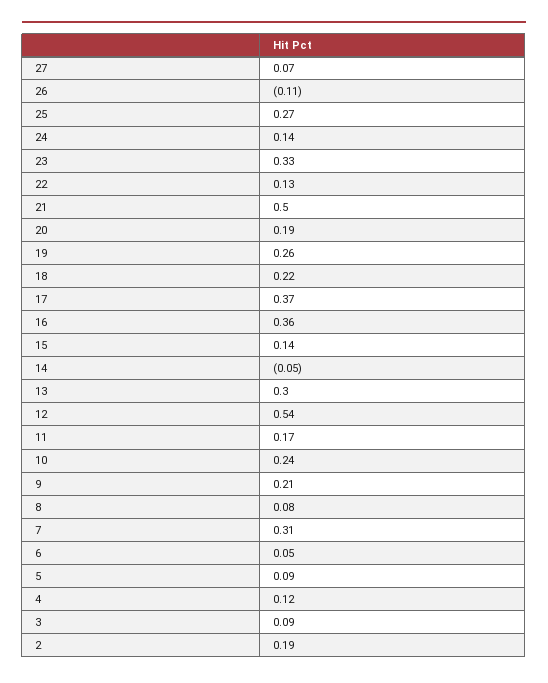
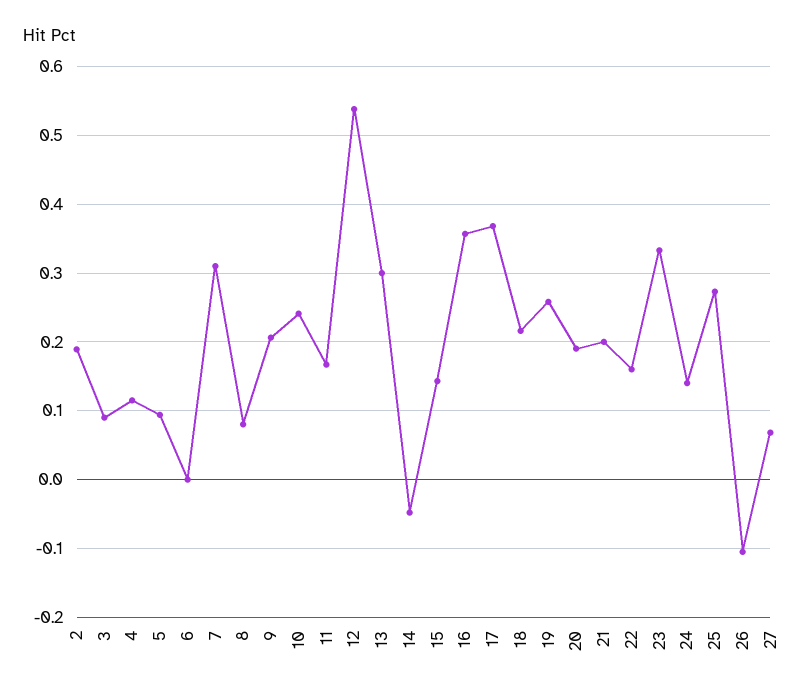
  {
    "27": 0.07,
    "26": -0.11,
    "25": 0.27,
    "24": 0.14,
    "23": 0.33,
-   "22": 0.13,
+   "22": 0.16,
-   "21": 0.5,
+   "21": 0.2,
    "20": 0.19,
    "19": 0.26,
    "18": 0.22,
    "17": 0.37,
    "16": 0.36,
    "15": 0.14,
    "14": -0.05,
    "13": 0.3,
    "12": 0.54,
    "11": 0.17,
    "10": 0.24,
    "9": 0.21,
    "8": 0.08,
    "7": 0.31,
-   "6": 0.05,
+   "6": 0,
    "5": 0.09,
    "4": 0.12,
    "3": 0.09,
    "2": 0.19
  }

